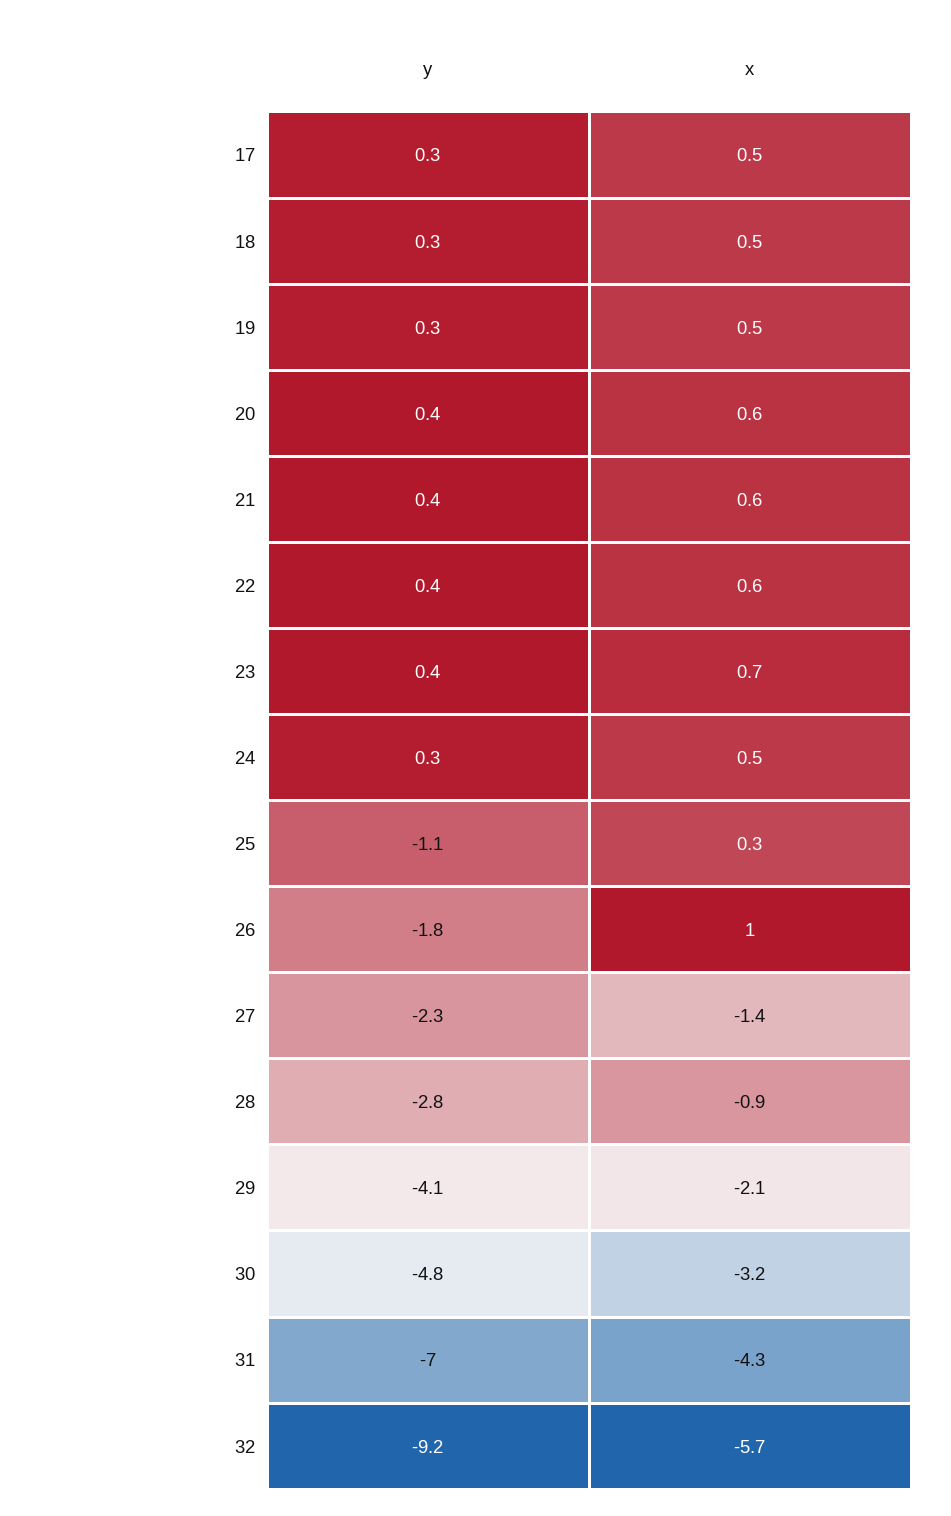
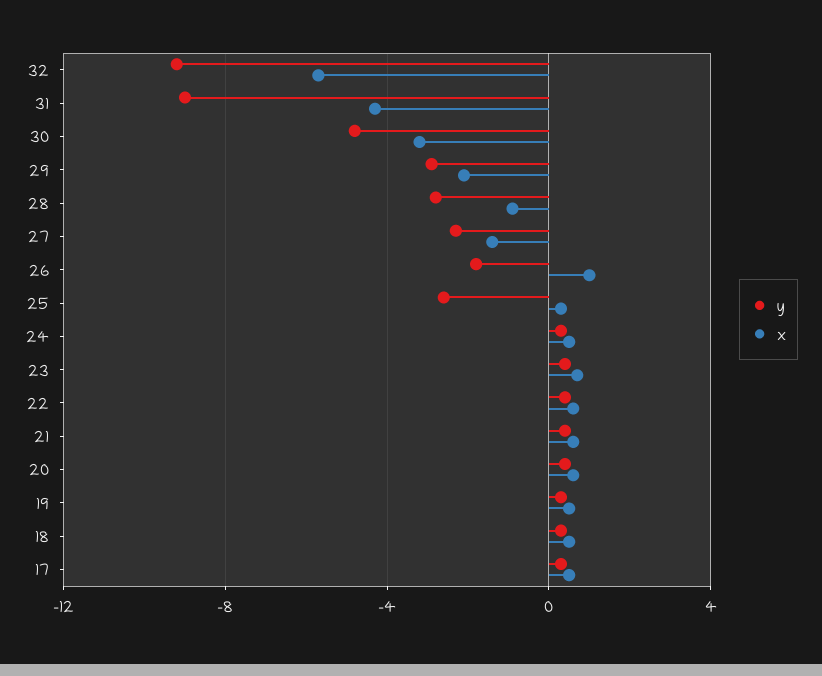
  {
    "y": {
      "17": 0.3,
      "18": 0.3,
      "19": 0.3,
      "20": 0.4,
      "21": 0.4,
      "22": 0.4,
      "23": 0.4,
      "24": 0.3,
-     "25": -1.1,
+     "25": -2.5,
      "26": -1.8,
      "27": -2.3,
      "28": -2.8,
-     "29": -4.1,
+     "29": -3,
      "30": -4.8,
-     "31": -7,
+     "31": -9,
      "32": -9.2
    },
    "x": {
      "17": 0.5,
      "18": 0.5,
      "19": 0.5,
      "20": 0.6,
      "21": 0.6,
      "22": 0.6,
      "23": 0.7,
      "24": 0.5,
      "25": 0.3,
      "26": 1,
      "27": -1.4,
      "28": -0.9,
      "29": -2.1,
      "30": -3.2,
      "31": -4.3,
      "32": -5.7
    }
  }

